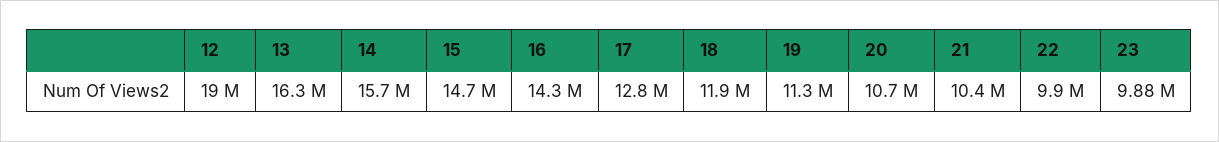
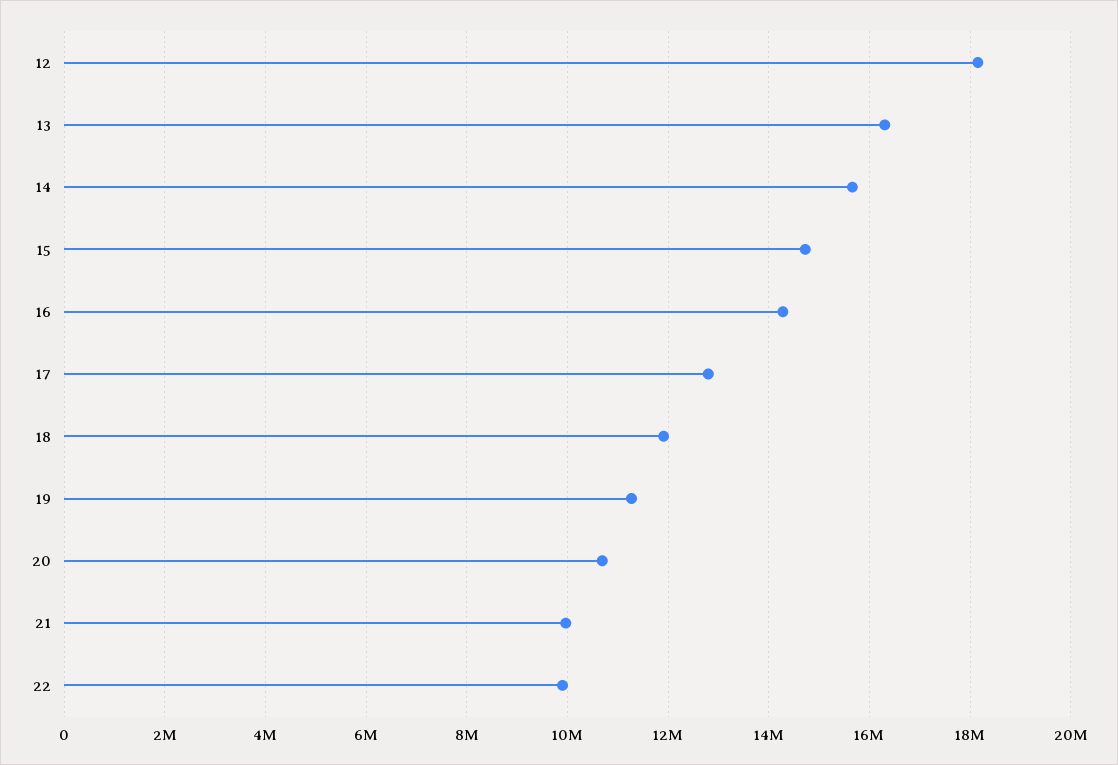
  {
-   "12": 19000000,
+   "12": 18200000,
    "13": 16300000,
    "14": 15700000,
    "15": 14700000,
    "16": 14300000,
    "17": 12800000,
    "18": 11900000,
    "19": 11300000,
    "20": 10700000,
-   "21": 10400000,
+   "21": 10000000,
-   "22": 9900000,
+   "22": 9900000
-   "23": 9880000
  }

